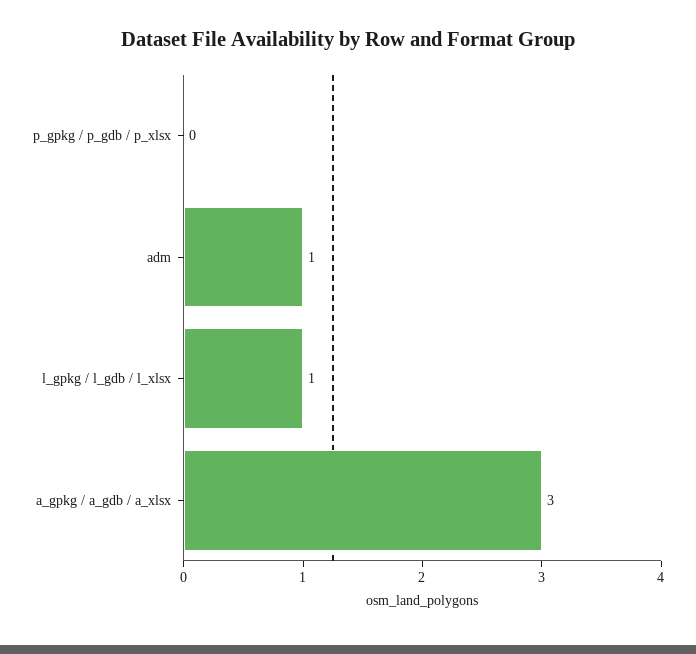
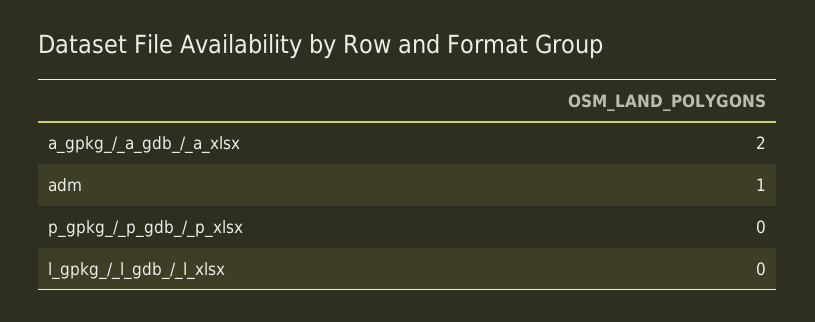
  {
    "p_gpkg / p_gdb / p_xlsx": 0,
    "adm": 1,
-   "l_gpkg / l_gdb / l_xlsx": 1,
+   "l_gpkg / l_gdb / l_xlsx": 0,
-   "a_gpkg / a_gdb / a_xlsx": 3
+   "a_gpkg / a_gdb / a_xlsx": 2
  }

